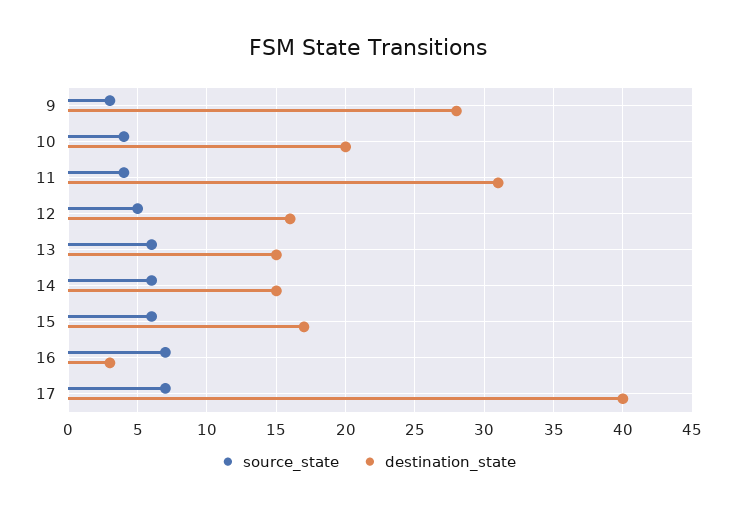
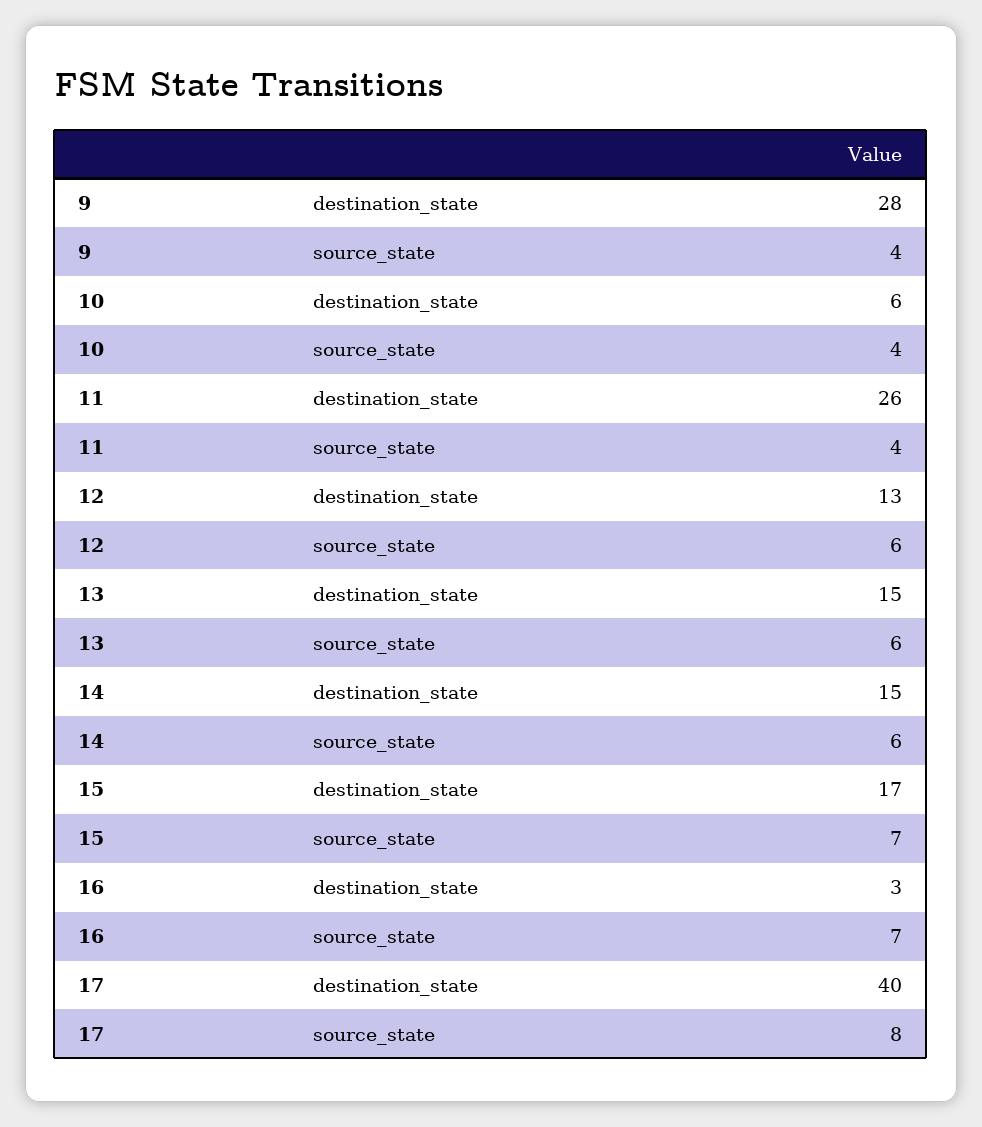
  {
    "source_state": {
-     "9": 3,
+     "9": 4,
      "10": 4,
      "11": 4,
-     "12": 5,
+     "12": 6,
      "13": 6,
      "14": 6,
-     "15": 6,
+     "15": 7,
      "16": 7,
-     "17": 7
+     "17": 8
    },
    "destination_state": {
      "9": 28,
-     "10": 20,
+     "10": 6,
-     "11": 31,
+     "11": 26,
-     "12": 16,
+     "12": 13,
      "13": 15,
      "14": 15,
      "15": 17,
      "16": 3,
      "17": 40
    }
  }

